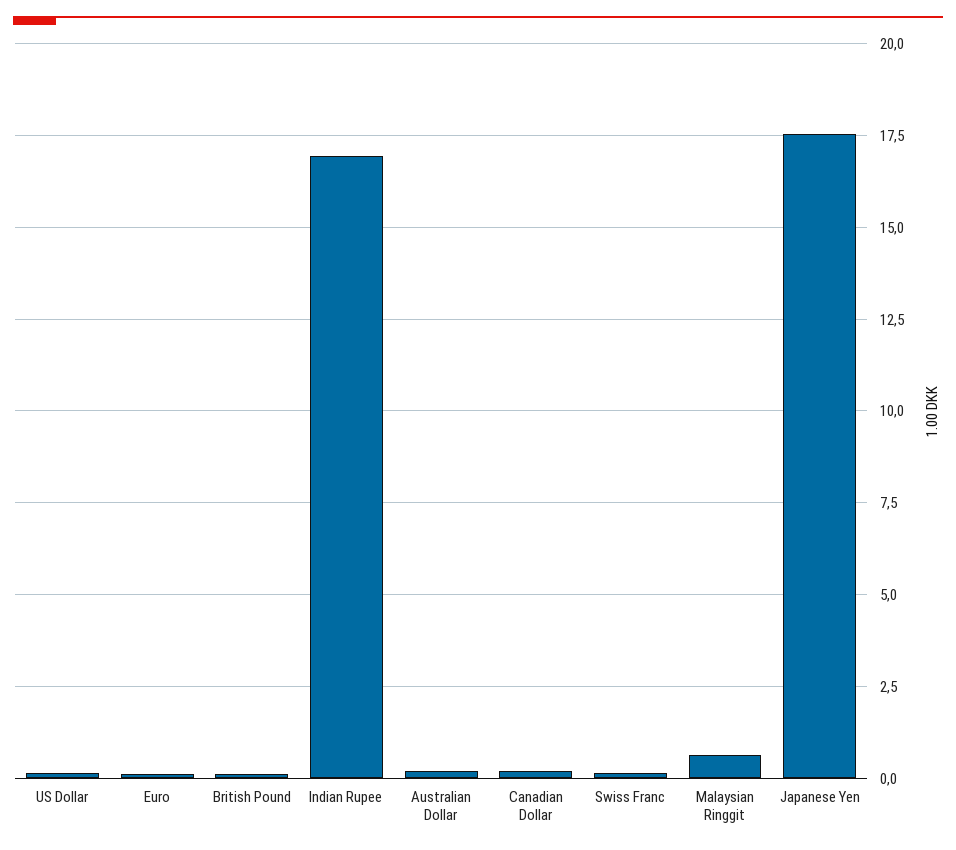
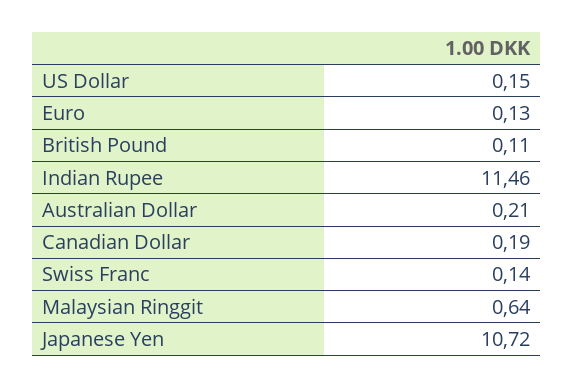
  {
    "US Dollar": 0.15,
    "Euro": 0.13,
    "British Pound": 0.11,
-   "Indian Rupee": 17,
+   "Indian Rupee": 11.46,
    "Australian Dollar": 0.21,
    "Canadian Dollar": 0.19,
    "Swiss Franc": 0.14,
    "Malaysian Ringgit": 0.64,
-   "Japanese Yen": 17.5
+   "Japanese Yen": 10.72
  }

